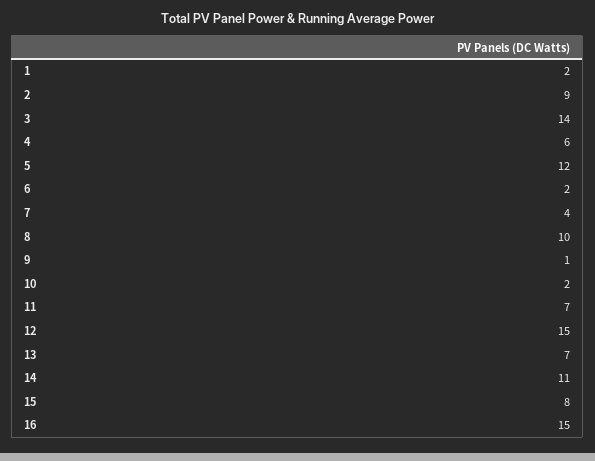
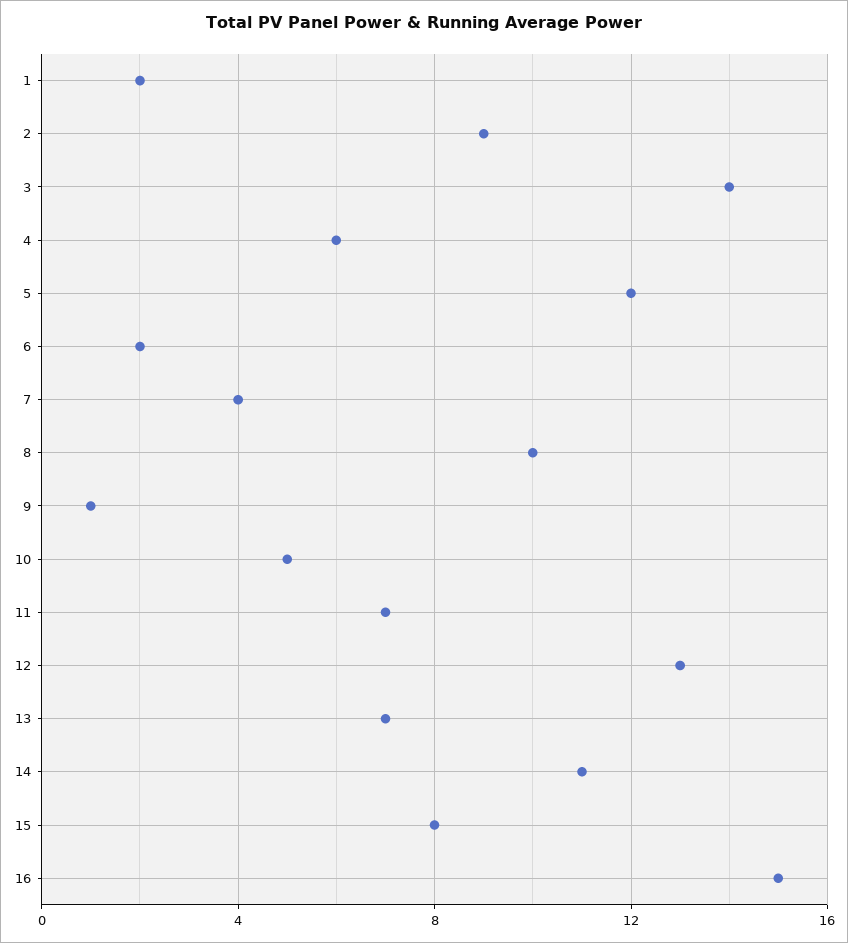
  {
    "1": 2,
    "2": 9,
    "3": 14,
    "4": 6,
    "5": 12,
    "6": 2,
    "7": 4,
    "8": 10,
    "9": 1,
-   "10": 2,
+   "10": 5,
    "11": 7,
-   "12": 15,
+   "12": 13,
    "13": 7,
    "14": 11,
    "15": 8,
    "16": 15
  }

